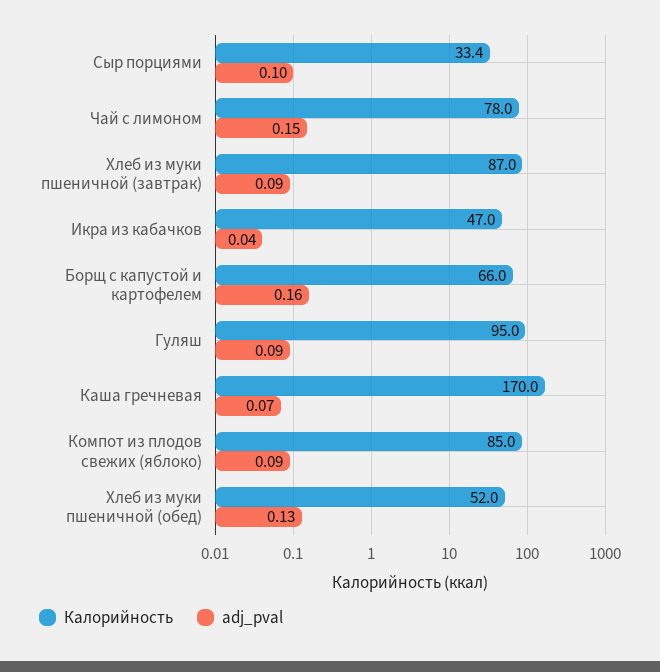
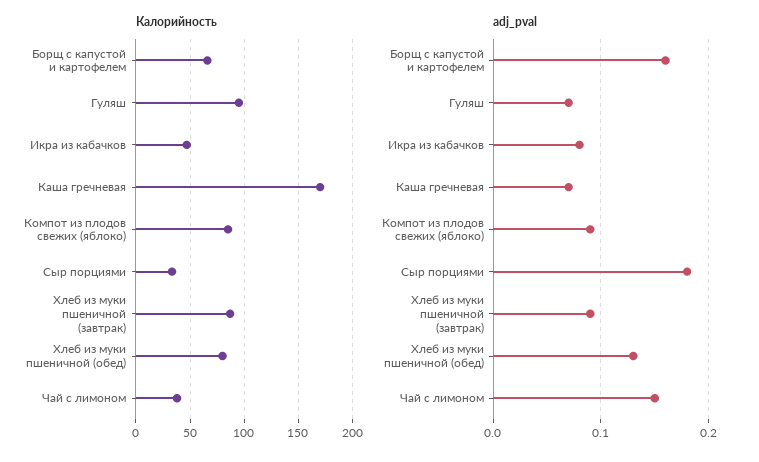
  {
    "Калорийность": {
      "Сыр порциями": 33.4,
-     "Чай с лимоном": 78,
+     "Чай с лимоном": 40,
      "Хлеб из муки пшеничной (завтрак)": 87,
      "Икра из кабачков": 47,
      "Борщ с капустой и картофелем": 66,
      "Гуляш": 95,
      "Каша гречневая": 170,
      "Компот из плодов свежих (яблоко)": 85,
-     "Хлеб из муки пшеничной (обед)": 52
+     "Хлеб из муки пшеничной (обед)": 80
    },
    "adj_pval": {
-     "Сыр порциями": 0.1,
+     "Сыр порциями": 0.18,
      "Чай с лимоном": 0.15,
      "Хлеб из муки пшеничной (завтрак)": 0.09,
-     "Икра из кабачков": 0.04,
+     "Икра из кабачков": 0.08,
      "Борщ с капустой и картофелем": 0.16,
-     "Гуляш": 0.09,
+     "Гуляш": 0.07,
      "Каша гречневая": 0.07,
      "Компот из плодов свежих (яблоко)": 0.09,
      "Хлеб из муки пшеничной (обед)": 0.13
    }
  }

